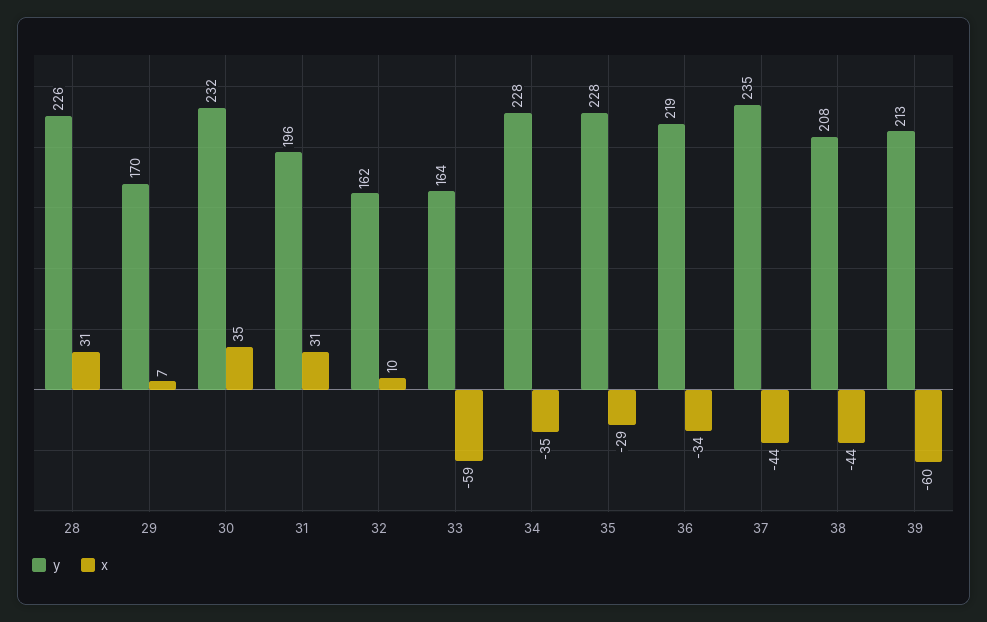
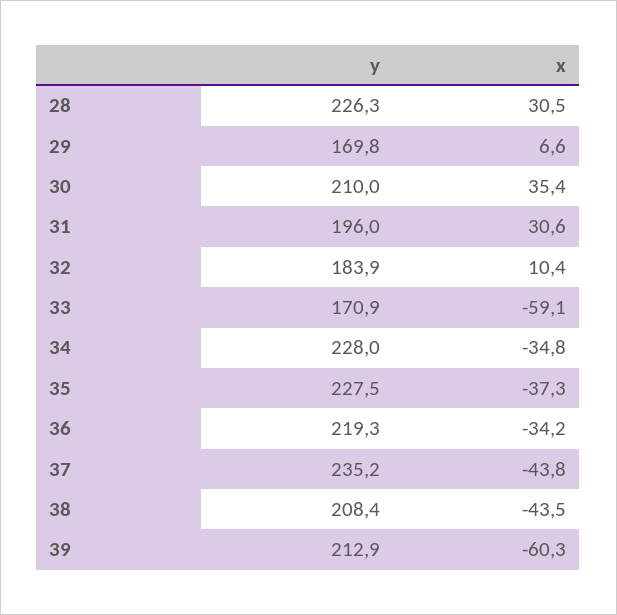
  {
    "y": {
      "28": 226.3,
      "29": 169.8,
-     "30": 232,
+     "30": 210,
      "31": 196,
-     "32": 162,
+     "32": 183.9,
-     "33": 164,
+     "33": 170.9,
      "34": 228,
      "35": 227.5,
      "36": 219.3,
      "37": 235.2,
      "38": 208.4,
      "39": 212.9
    },
    "x": {
      "28": 30.5,
      "29": 6.6,
      "30": 35.4,
      "31": 30.6,
      "32": 10.4,
      "33": -59.1,
      "34": -34.8,
-     "35": -29,
+     "35": -37.3,
      "36": -34.2,
      "37": -43.8,
      "38": -43.5,
      "39": -60.3
    }
  }

